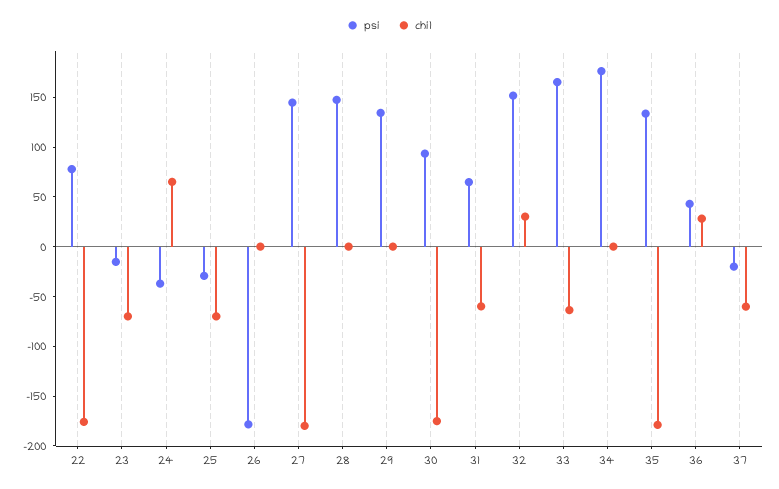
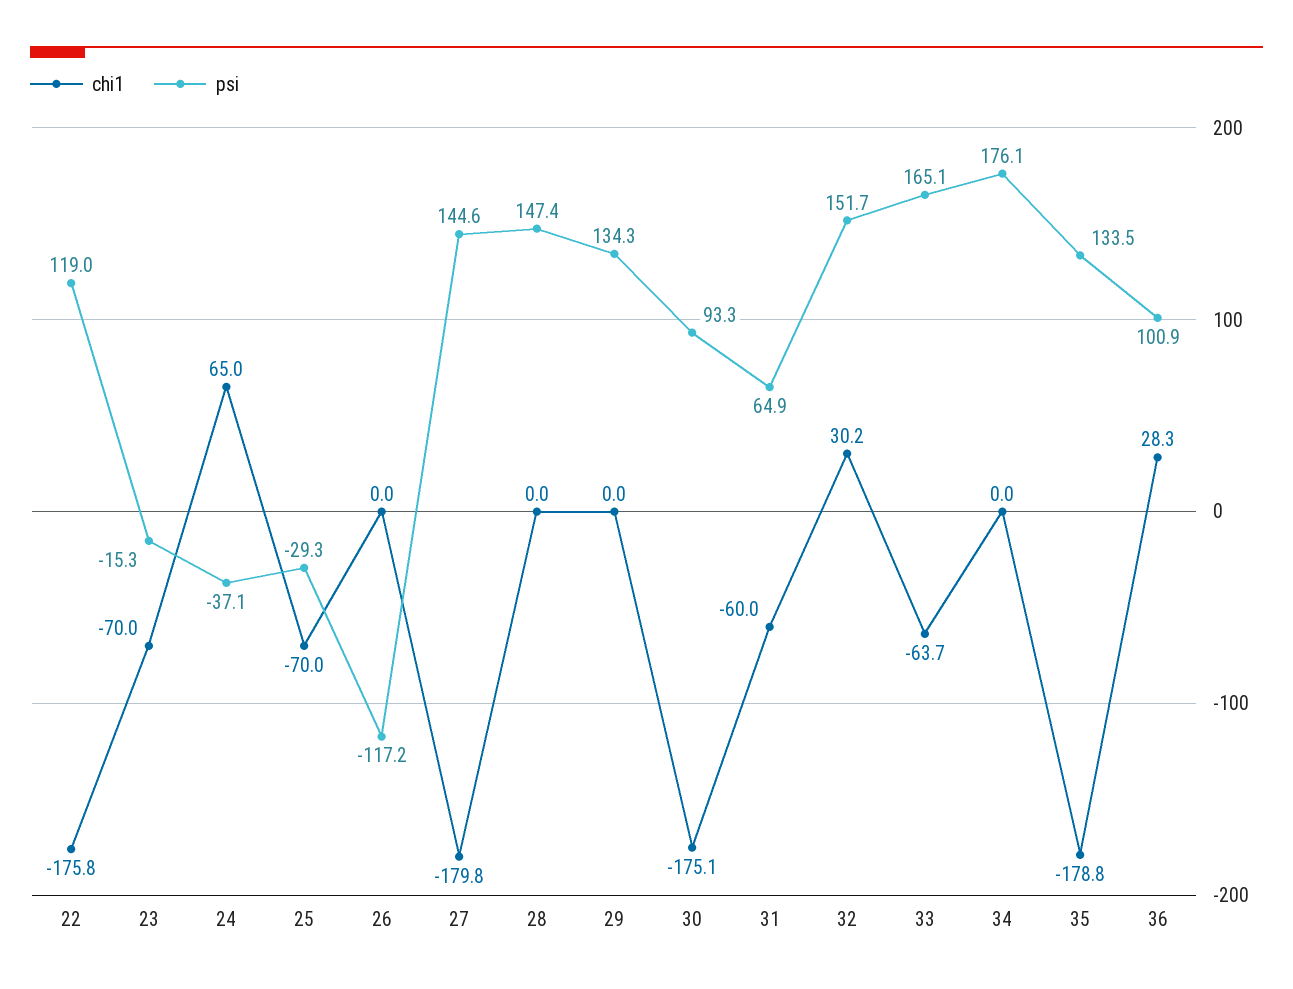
  {
    "psi": {
-     "22": 80,
+     "22": 119,
      "23": -15.3,
      "24": -37.1,
      "25": -29.3,
-     "26": -180,
+     "26": -117.2,
      "27": 144.6,
      "28": 147.4,
      "29": 134.3,
      "30": 93.3,
      "31": 64.9,
      "32": 151.7,
      "33": 165.1,
      "34": 176.1,
      "35": 133.5,
-     "36": 40,
+     "36": 100.9
-     "37": -20
    },
    "chi1": {
      "22": -175.8,
      "23": -70,
      "24": 65,
      "25": -70,
      "26": 0,
      "27": -179.8,
      "28": 0,
      "29": 0,
      "30": -175.1,
      "31": -60,
      "32": 30.2,
      "33": -63.7,
      "34": 0,
      "35": -178.8,
-     "36": 28.3,
+     "36": 28.3
-     "37": -60
    }
  }

